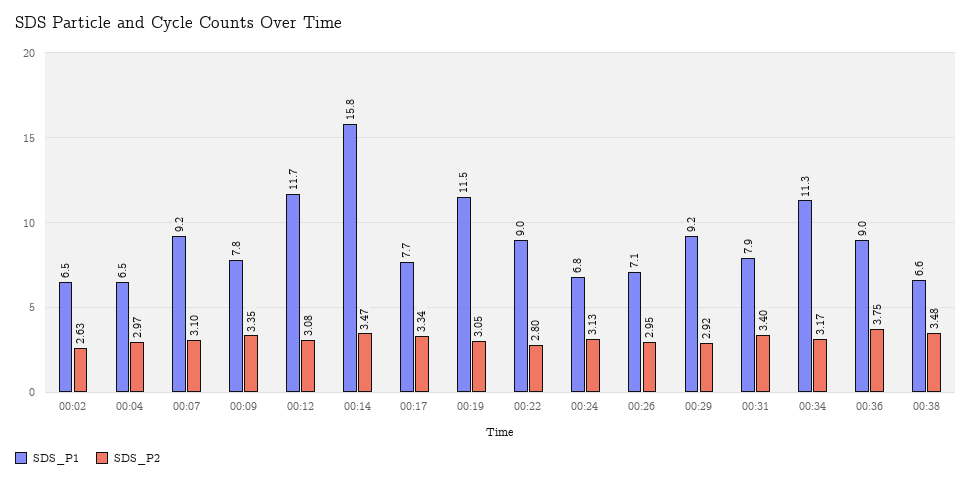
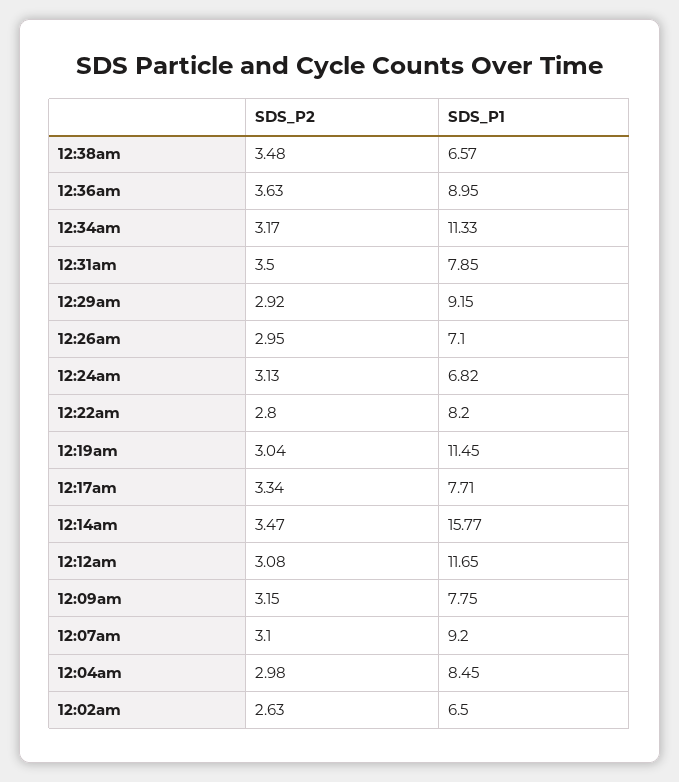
  {
    "SDS_P1": {
      "00:02": 6.5,
-     "00:04": 6.5,
+     "00:04": 8.45,
      "00:07": 9.2,
      "00:09": 7.75,
      "00:12": 11.65,
      "00:14": 15.77,
      "00:17": 7.71,
      "00:19": 11.45,
-     "00:22": 9,
+     "00:22": 8.2,
      "00:24": 6.82,
      "00:26": 7.1,
      "00:29": 9.15,
      "00:31": 7.85,
      "00:34": 11.33,
      "00:36": 8.95,
      "00:38": 6.57
    },
    "SDS_P2": {
      "00:02": 2.63,
-     "00:04": 2.97,
+     "00:04": 2.98,
      "00:07": 3.1,
-     "00:09": 3.35,
+     "00:09": 3.15,
      "00:12": 3.08,
      "00:14": 3.47,
      "00:17": 3.34,
-     "00:19": 3.05,
+     "00:19": 3.04,
      "00:22": 2.8,
      "00:24": 3.13,
      "00:26": 2.95,
      "00:29": 2.92,
-     "00:31": 3.4,
+     "00:31": 3.5,
      "00:34": 3.17,
-     "00:36": 3.75,
+     "00:36": 3.63,
      "00:38": 3.48
    }
  }

